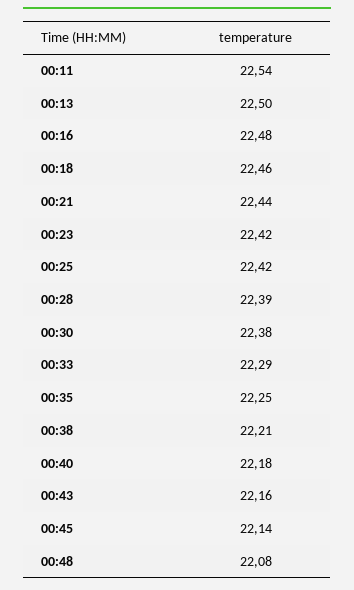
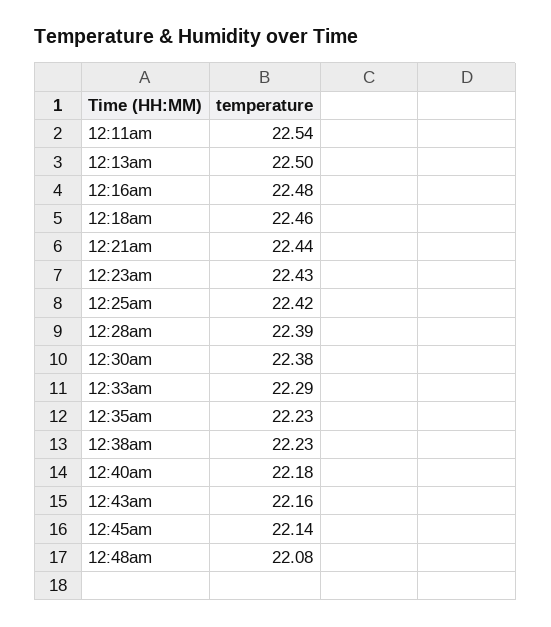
  {
    "00:11": 22.54,
    "00:13": 22.5,
    "00:16": 22.48,
    "00:18": 22.46,
    "00:21": 22.44,
-   "00:23": 22.42,
+   "00:23": 22.43,
    "00:25": 22.42,
    "00:28": 22.39,
    "00:30": 22.38,
    "00:33": 22.29,
-   "00:35": 22.25,
+   "00:35": 22.23,
-   "00:38": 22.21,
+   "00:38": 22.23,
    "00:40": 22.18,
    "00:43": 22.16,
    "00:45": 22.14,
    "00:48": 22.08
  }

